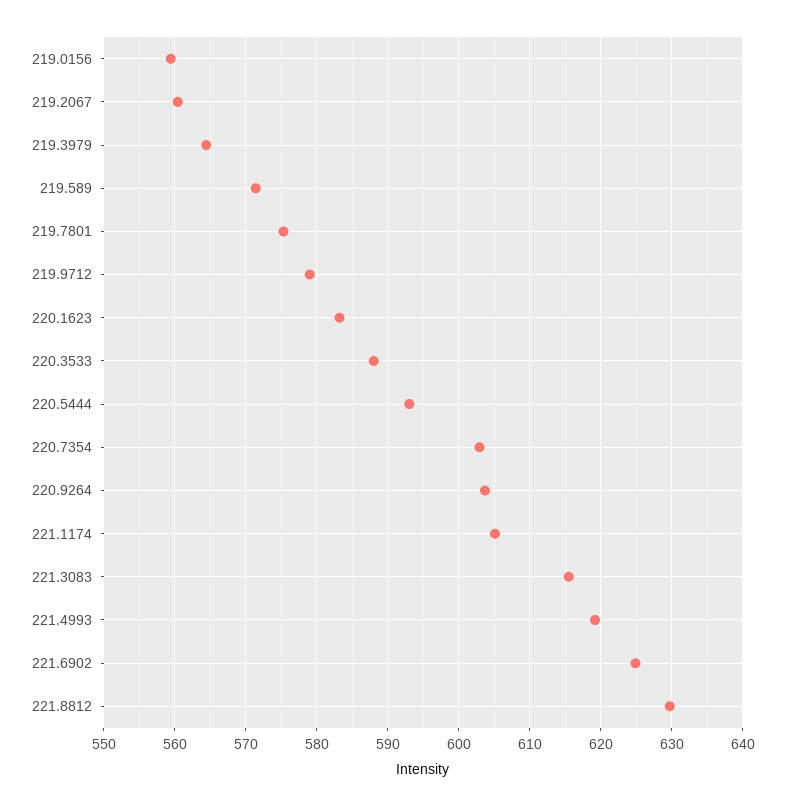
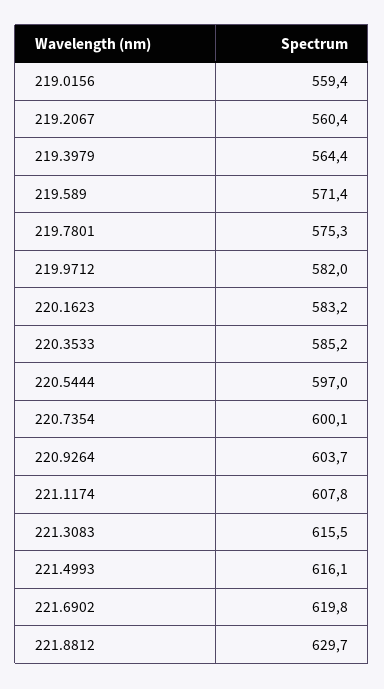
  {
    "219.0156": 559.4,
    "219.2067": 560.4,
    "219.3979": 564.4,
    "219.589": 571.4,
    "219.7801": 575.3,
-   "219.9712": 579,
+   "219.9712": 582,
    "220.1623": 583.2,
-   "220.3533": 588,
+   "220.3533": 585.2,
-   "220.5444": 593,
+   "220.5444": 597,
-   "220.7354": 603,
+   "220.7354": 600.1,
    "220.9264": 603.7,
-   "221.1174": 605,
+   "221.1174": 607.8,
    "221.3083": 615.5,
-   "221.4993": 619,
+   "221.4993": 616.1,
-   "221.6902": 625,
+   "221.6902": 619.8,
    "221.8812": 629.7
  }

